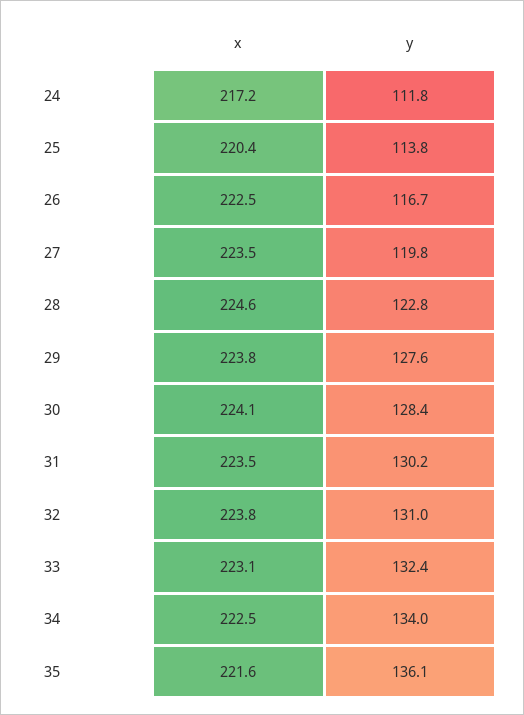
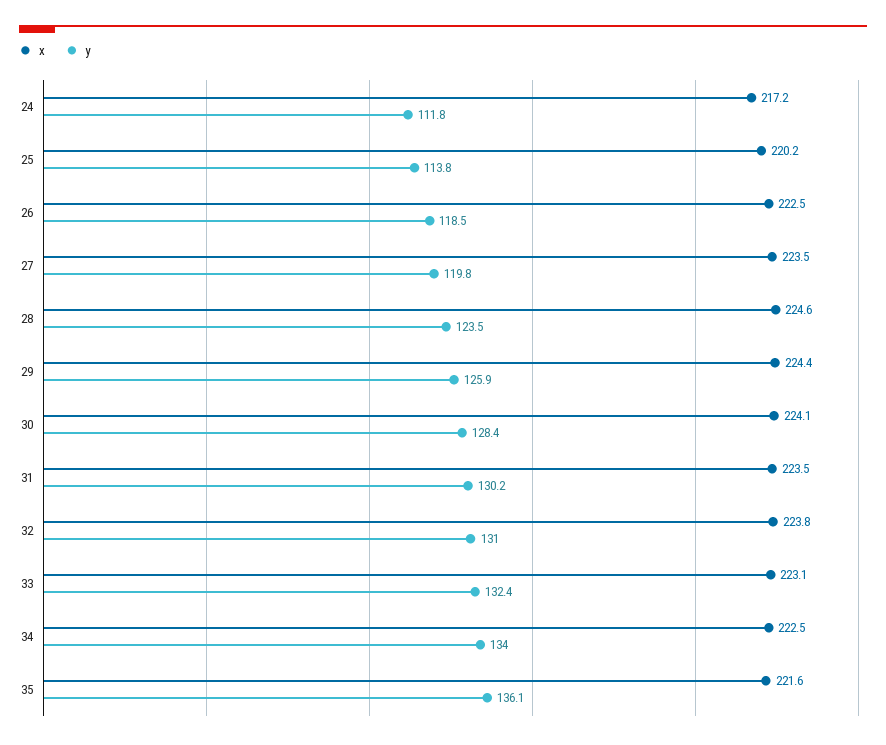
  {
    "x": {
      "24": 217.2,
-     "25": 220.4,
+     "25": 220.2,
      "26": 222.5,
      "27": 223.5,
      "28": 224.6,
-     "29": 223.8,
+     "29": 224.4,
      "30": 224.1,
      "31": 223.5,
      "32": 223.8,
      "33": 223.1,
      "34": 222.5,
      "35": 221.6
    },
    "y": {
      "24": 111.8,
      "25": 113.8,
-     "26": 116.7,
+     "26": 118.5,
      "27": 119.8,
-     "28": 122.8,
+     "28": 123.5,
-     "29": 127.6,
+     "29": 125.9,
      "30": 128.4,
      "31": 130.2,
      "32": 131,
      "33": 132.4,
      "34": 134,
      "35": 136.1
    }
  }

